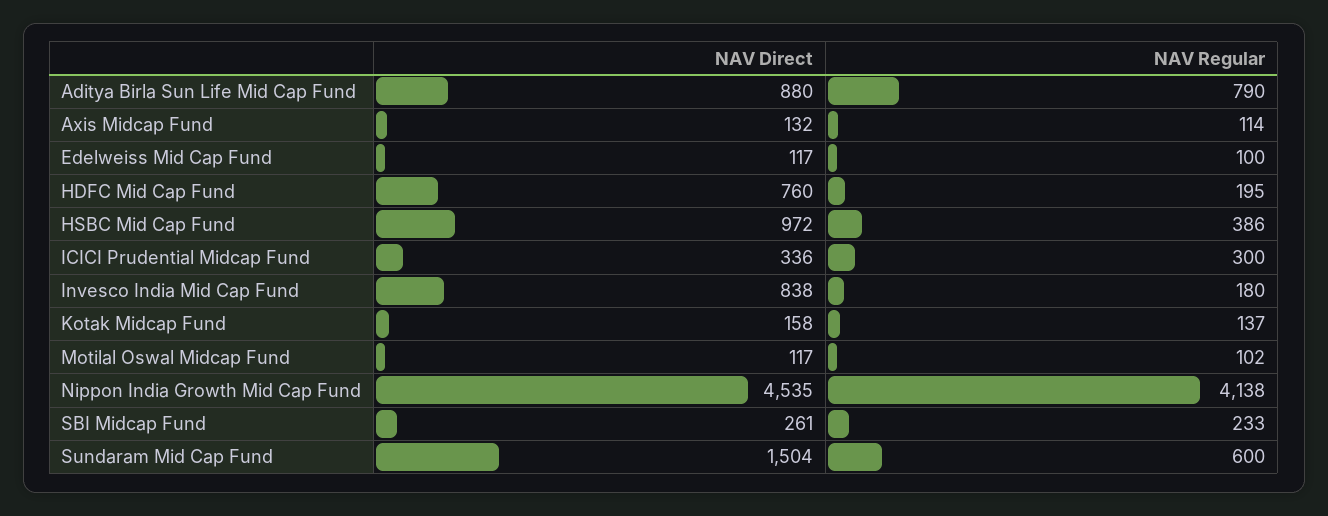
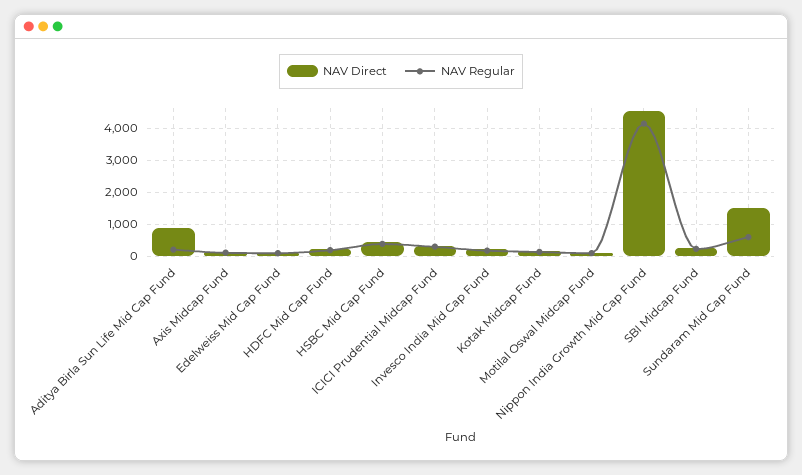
  {
    "NAV Direct": {
      "Aditya Birla Sun Life Mid Cap Fund": 880,
      "Axis Midcap Fund": 132,
      "Edelweiss Mid Cap Fund": 117,
-     "HDFC Mid Cap Fund": 760,
+     "HDFC Mid Cap Fund": 200,
-     "HSBC Mid Cap Fund": 972,
+     "HSBC Mid Cap Fund": 400,
      "ICICI Prudential Midcap Fund": 336,
-     "Invesco India Mid Cap Fund": 838,
+     "Invesco India Mid Cap Fund": 200,
      "Kotak Midcap Fund": 158,
      "Motilal Oswal Midcap Fund": 117,
      "Nippon India Growth Mid Cap Fund": 4535,
      "SBI Midcap Fund": 261,
      "Sundaram Mid Cap Fund": 1504
    },
    "NAV Regular": {
-     "Aditya Birla Sun Life Mid Cap Fund": 790,
+     "Aditya Birla Sun Life Mid Cap Fund": 200,
      "Axis Midcap Fund": 114,
      "Edelweiss Mid Cap Fund": 100,
      "HDFC Mid Cap Fund": 195,
      "HSBC Mid Cap Fund": 386,
      "ICICI Prudential Midcap Fund": 300,
      "Invesco India Mid Cap Fund": 180,
      "Kotak Midcap Fund": 137,
      "Motilal Oswal Midcap Fund": 102,
      "Nippon India Growth Mid Cap Fund": 4138,
      "SBI Midcap Fund": 233,
      "Sundaram Mid Cap Fund": 600
    }
  }

